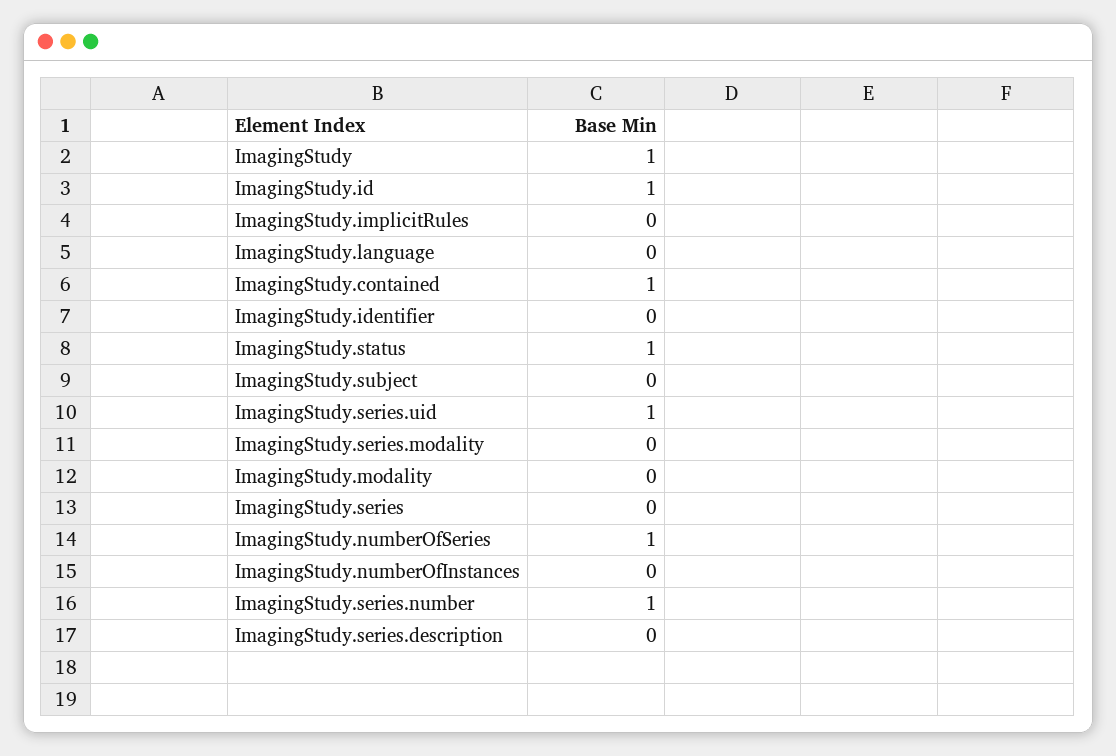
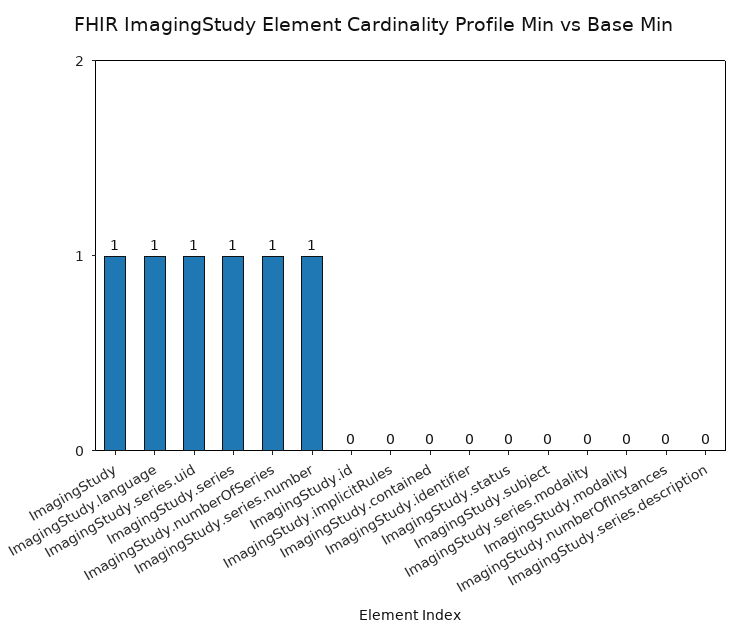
  {
    "ImagingStudy": 1,
-   "ImagingStudy.id": 1,
+   "ImagingStudy.id": 0,
    "ImagingStudy.implicitRules": 0,
-   "ImagingStudy.language": 0,
+   "ImagingStudy.language": 1,
-   "ImagingStudy.contained": 1,
+   "ImagingStudy.contained": 0,
    "ImagingStudy.identifier": 0,
-   "ImagingStudy.status": 1,
+   "ImagingStudy.status": 0,
    "ImagingStudy.subject": 0,
    "ImagingStudy.series.uid": 1,
    "ImagingStudy.series.modality": 0,
    "ImagingStudy.modality": 0,
-   "ImagingStudy.series": 0,
+   "ImagingStudy.series": 1,
    "ImagingStudy.numberOfSeries": 1,
    "ImagingStudy.numberOfInstances": 0,
    "ImagingStudy.series.number": 1,
    "ImagingStudy.series.description": 0
  }

